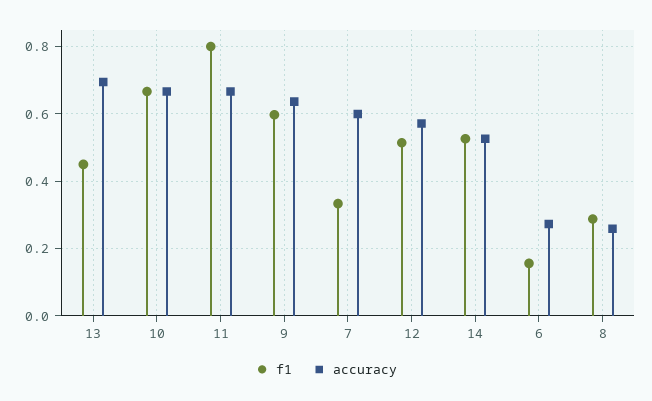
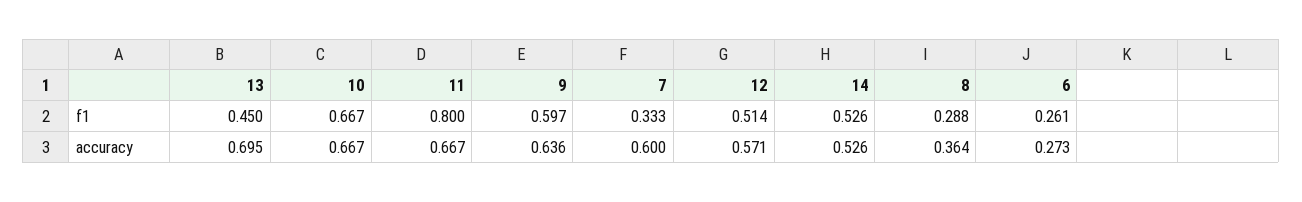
  {
    "f1": {
      "13": 0.45,
      "10": 0.667,
      "11": 0.8,
      "9": 0.597,
      "7": 0.333,
      "12": 0.514,
      "14": 0.526,
-     "6": 0.16,
+     "6": 0.261,
      "8": 0.288
    },
    "accuracy": {
      "13": 0.695,
      "10": 0.667,
      "11": 0.667,
      "9": 0.636,
      "7": 0.6,
      "12": 0.571,
      "14": 0.526,
      "6": 0.273,
-     "8": 0.26
+     "8": 0.364
    }
  }

